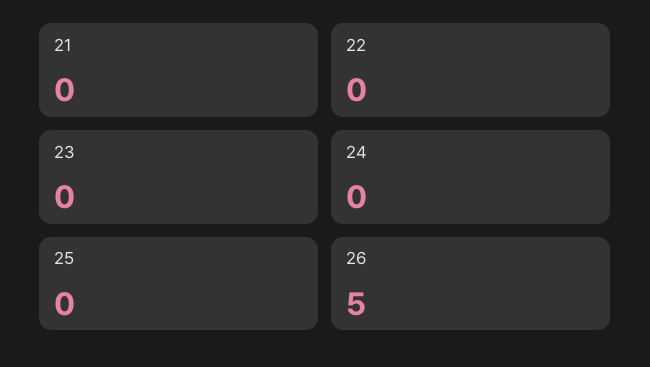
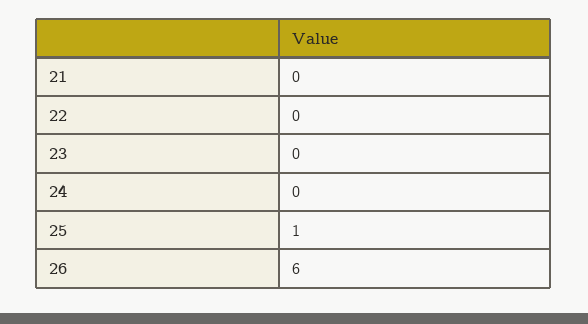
  {
    "21": 0,
    "22": 0,
    "23": 0,
    "24": 0,
-   "25": 0,
+   "25": 1,
-   "26": 5
+   "26": 6
  }

